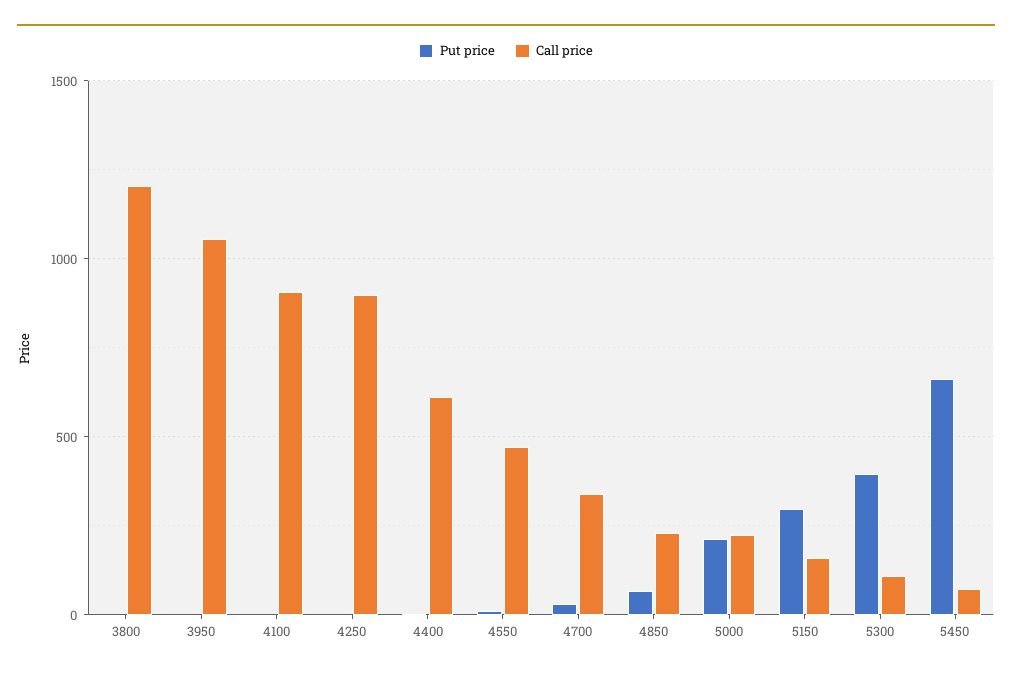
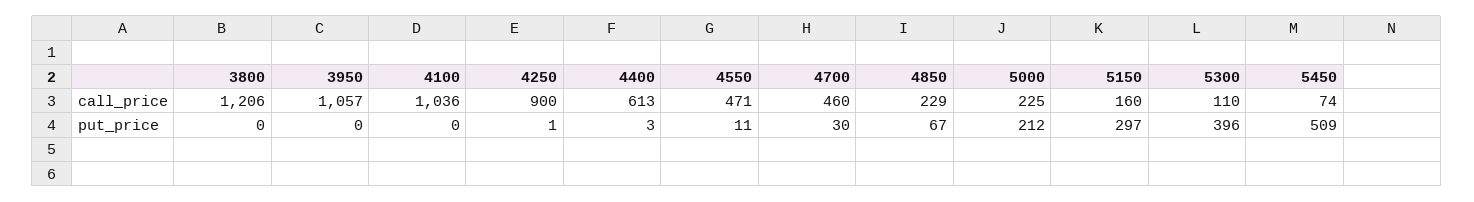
  {
    "Put price": {
      "3800": 0,
      "3950": 0,
      "4100": 0,
      "4250": 1,
      "4400": 3,
      "4550": 11,
      "4700": 30,
      "4850": 67,
      "5000": 212,
      "5150": 297,
      "5300": 396,
-     "5450": 650
+     "5450": 509
    },
    "Call price": {
      "3800": 1206,
      "3950": 1057,
-     "4100": 900,
+     "4100": 1036,
      "4250": 900,
      "4400": 613,
      "4550": 471,
-     "4700": 350,
+     "4700": 460,
      "4850": 229,
      "5000": 225,
      "5150": 160,
      "5300": 110,
      "5450": 74
    }
  }

